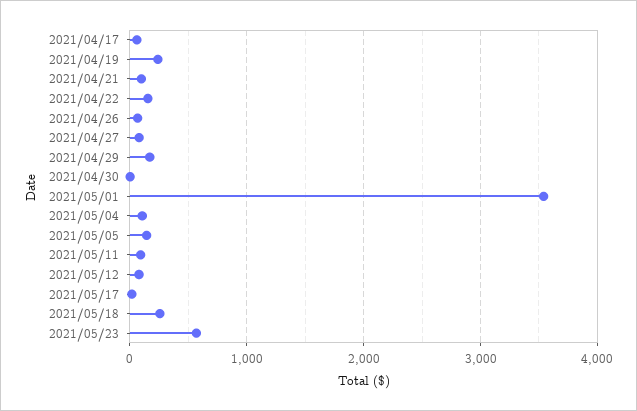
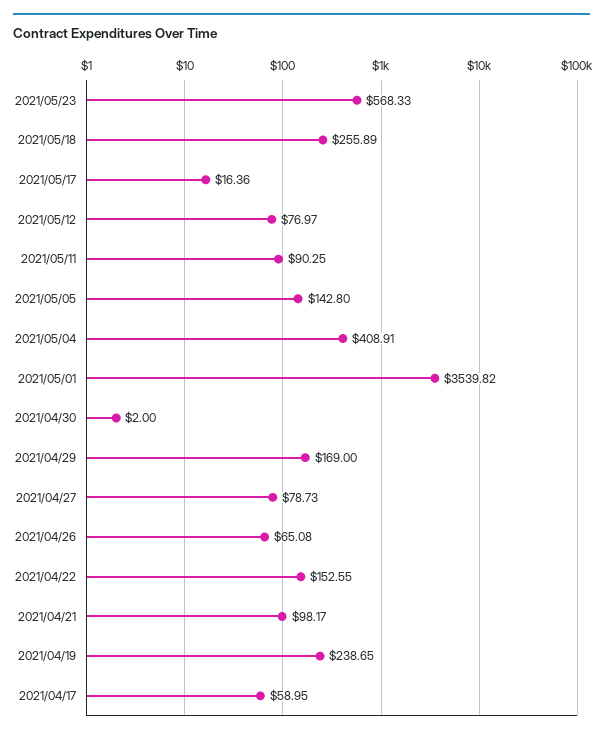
  {
    "2021/04/17": 58.95,
    "2021/04/19": 238.65,
    "2021/04/21": 98.17,
    "2021/04/22": 152.55,
    "2021/04/26": 65.08,
    "2021/04/27": 78.73,
    "2021/04/29": 169,
    "2021/04/30": 2,
    "2021/05/01": 3539.82,
-   "2021/05/04": 100,
+   "2021/05/04": 408.91,
    "2021/05/05": 142.8,
    "2021/05/11": 90.25,
    "2021/05/12": 76.97,
    "2021/05/17": 16.36,
    "2021/05/18": 255.89,
    "2021/05/23": 568.33
  }

